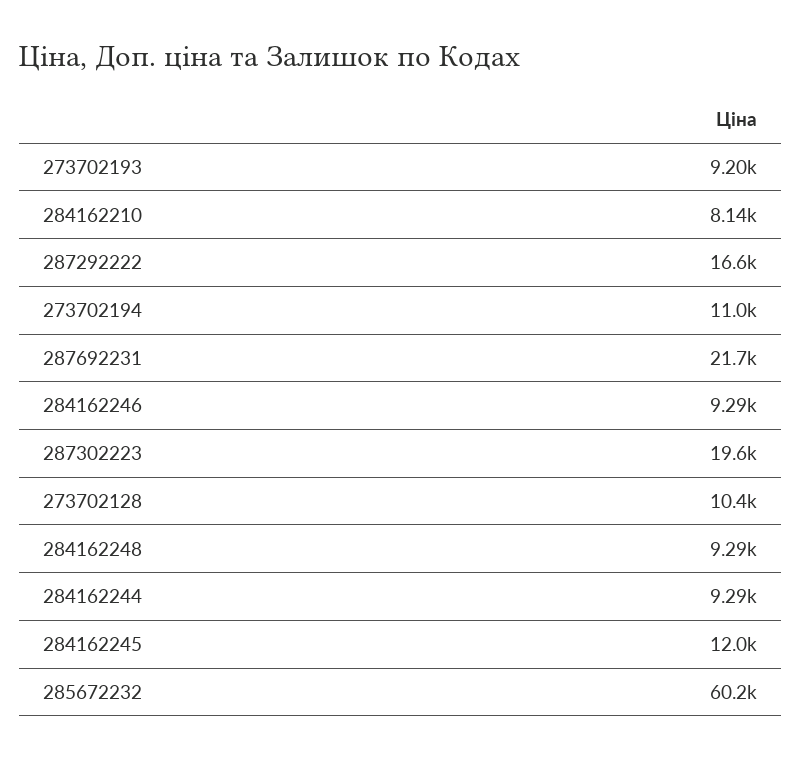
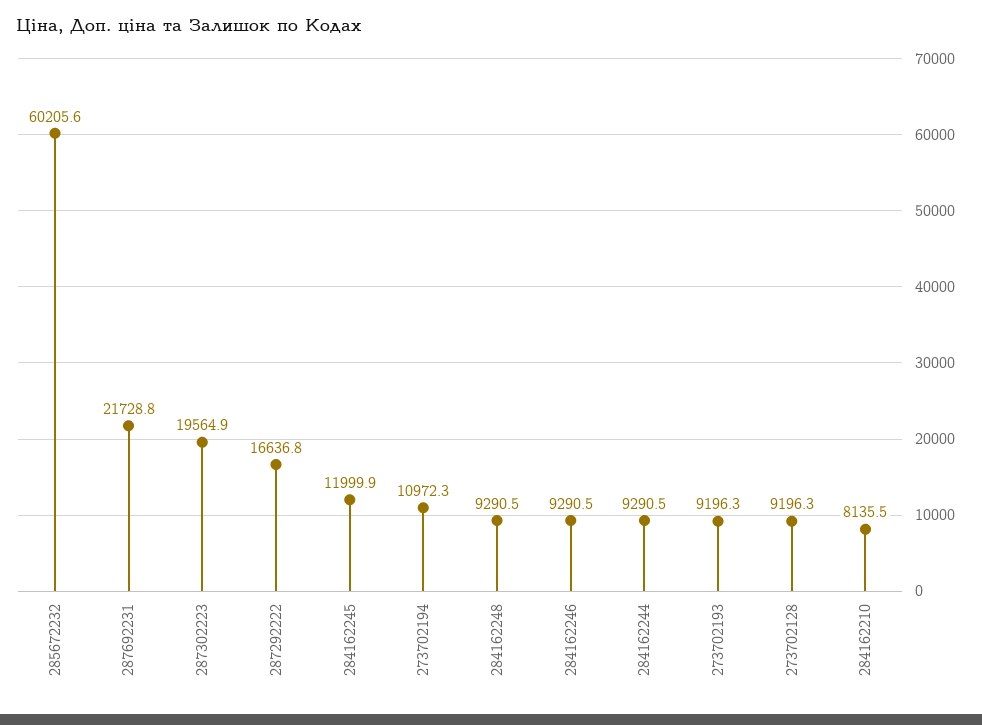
  {
    "273702193": 9196.3,
    "284162210": 8135.5,
    "287292222": 16636.8,
    "273702194": 10972.3,
    "287692231": 21728.8,
    "284162246": 9290.5,
    "287302223": 19564.9,
-   "273702128": 10400,
+   "273702128": 9196.3,
    "284162248": 9290.5,
    "284162244": 9290.5,
    "284162245": 11999.9,
    "285672232": 60205.6
  }

